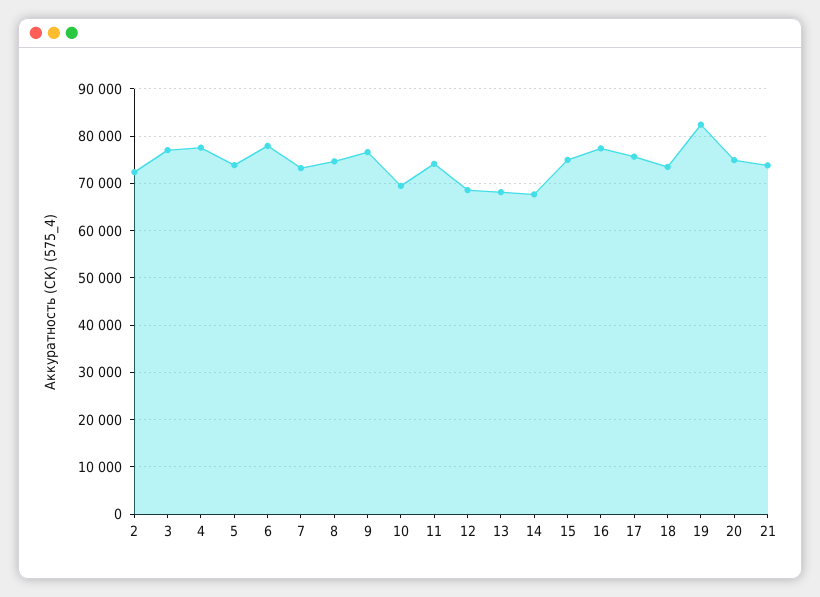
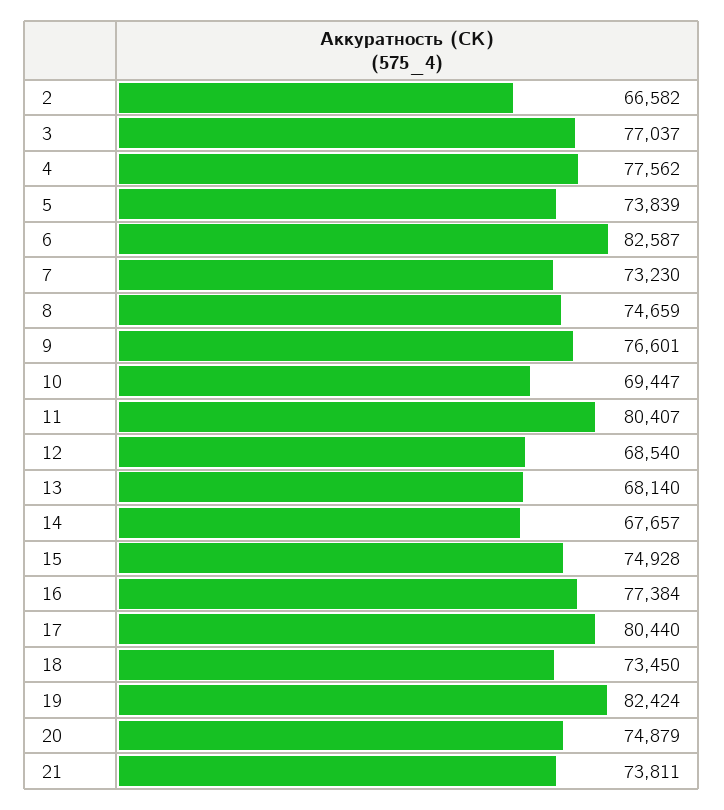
  {
-   "2": 72000,
+   "2": 66582,
    "3": 77037,
    "4": 77562,
    "5": 73839,
-   "6": 78000,
+   "6": 82587,
    "7": 73230,
    "8": 74659,
    "9": 76601,
    "10": 69447,
-   "11": 74000,
+   "11": 80407,
    "12": 68540,
    "13": 68140,
    "14": 67657,
    "15": 74928,
    "16": 77384,
-   "17": 76000,
+   "17": 80440,
    "18": 73450,
    "19": 82424,
    "20": 74879,
    "21": 73811
  }

